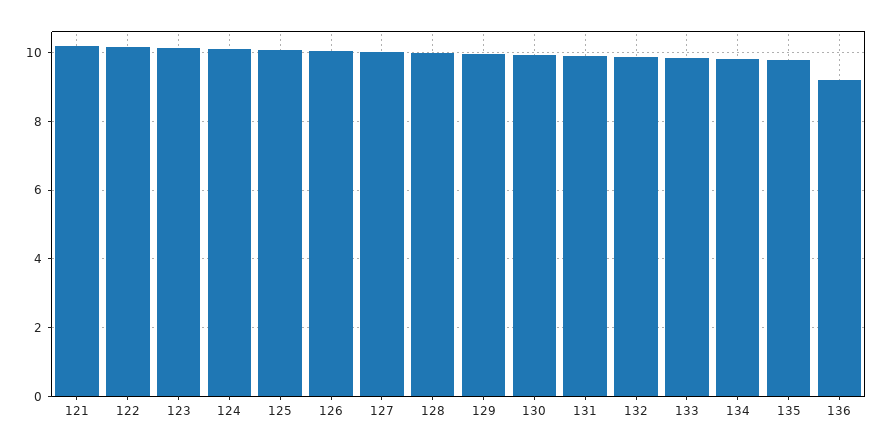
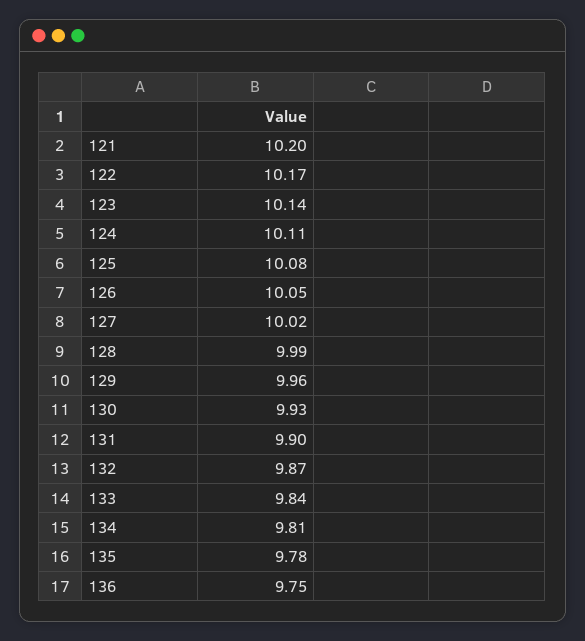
  {
    "121": 10.2,
    "122": 10.17,
    "123": 10.14,
    "124": 10.11,
    "125": 10.08,
    "126": 10.05,
    "127": 10.02,
    "128": 9.99,
    "129": 9.96,
    "130": 9.93,
    "131": 9.9,
    "132": 9.87,
    "133": 9.84,
    "134": 9.81,
    "135": 9.78,
-   "136": 9.2
+   "136": 9.75
  }

